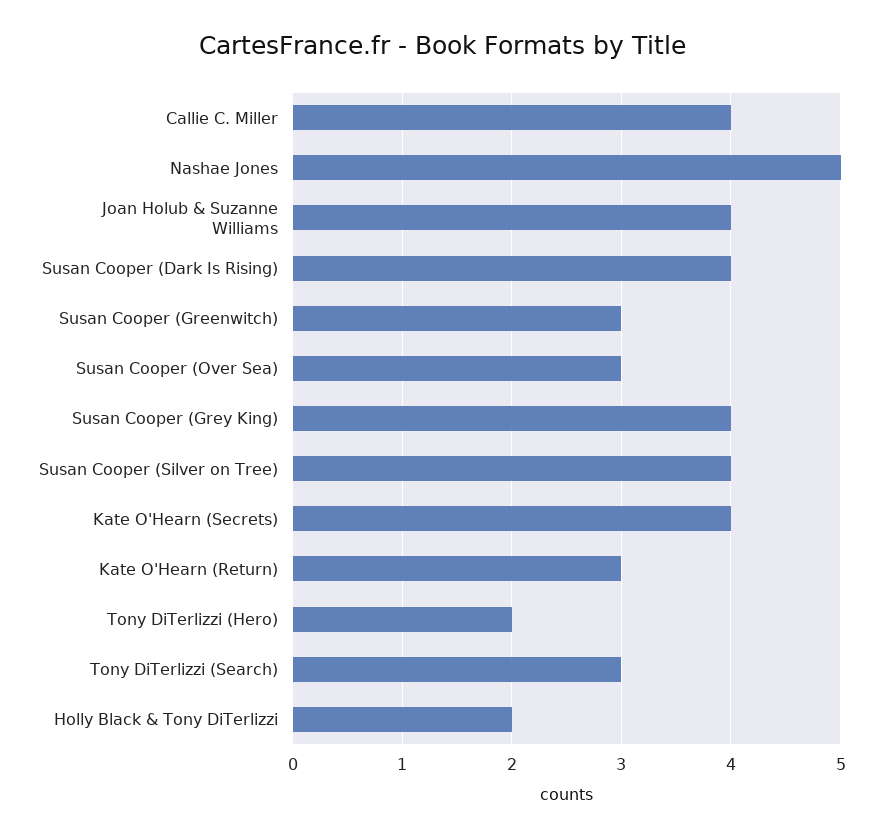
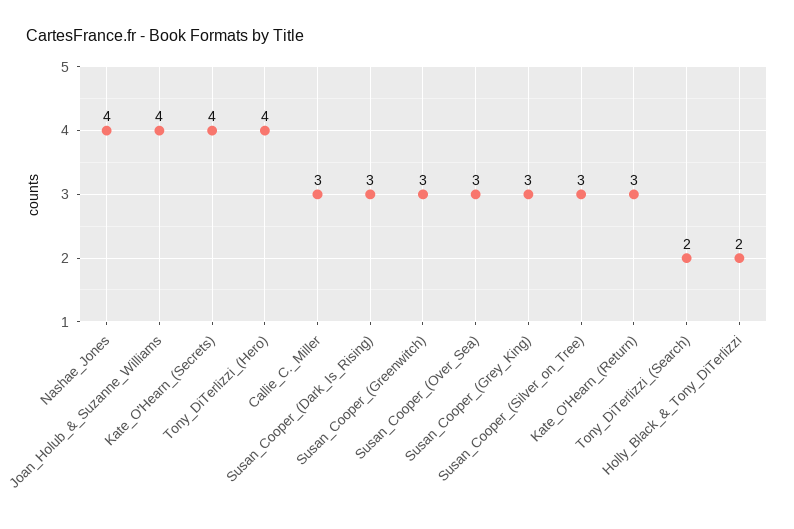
  {
-   "Callie C. Miller": 4,
+   "Callie C. Miller": 3,
-   "Nashae Jones": 5,
+   "Nashae Jones": 4,
    "Joan Holub & Suzanne Williams": 4,
-   "Susan Cooper (Dark Is Rising)": 4,
+   "Susan Cooper (Dark Is Rising)": 3,
    "Susan Cooper (Greenwitch)": 3,
    "Susan Cooper (Over Sea)": 3,
-   "Susan Cooper (Grey King)": 4,
+   "Susan Cooper (Grey King)": 3,
-   "Susan Cooper (Silver on Tree)": 4,
+   "Susan Cooper (Silver on Tree)": 3,
    "Kate O'Hearn (Secrets)": 4,
    "Kate O'Hearn (Return)": 3,
-   "Tony DiTerlizzi (Hero)": 2,
+   "Tony DiTerlizzi (Hero)": 4,
-   "Tony DiTerlizzi (Search)": 3,
+   "Tony DiTerlizzi (Search)": 2,
    "Holly Black & Tony DiTerlizzi": 2
  }

